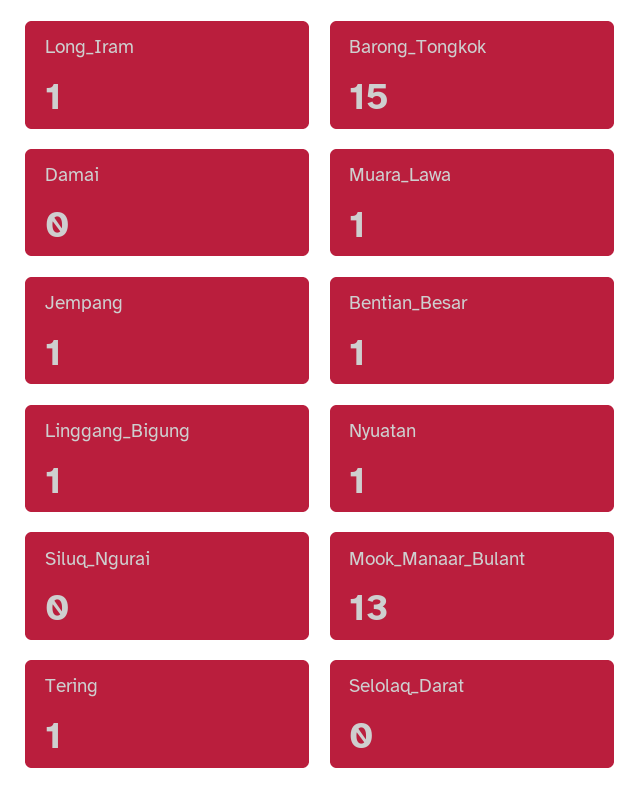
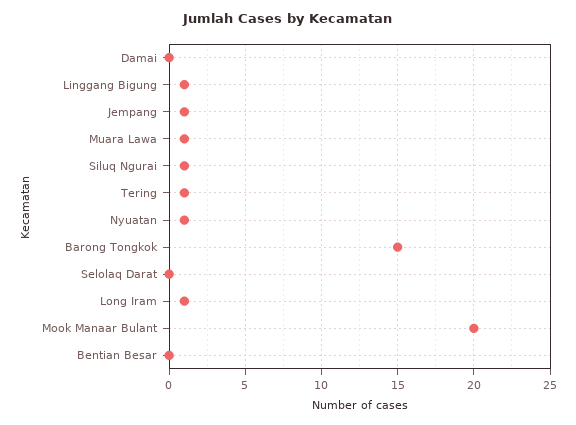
  {
    "Long_Iram": 1,
    "Barong_Tongkok": 15,
    "Damai": 0,
    "Muara_Lawa": 1,
    "Jempang": 1,
-   "Bentian_Besar": 1,
+   "Bentian_Besar": 0,
    "Linggang_Bigung": 1,
    "Nyuatan": 1,
-   "Siluq_Ngurai": 0,
+   "Siluq_Ngurai": 1,
-   "Mook_Manaar_Bulant": 13,
+   "Mook_Manaar_Bulant": 20,
    "Tering": 1,
    "Selolaq_Darat": 0
  }

